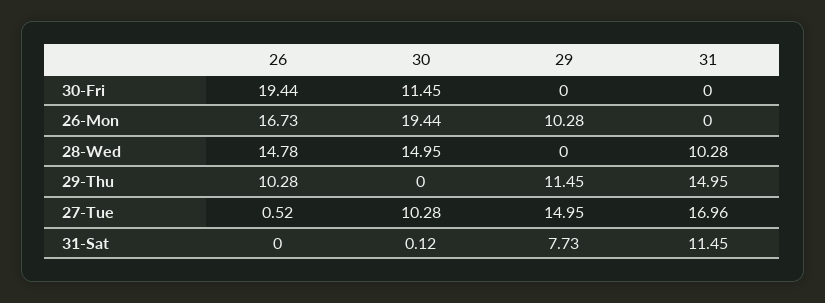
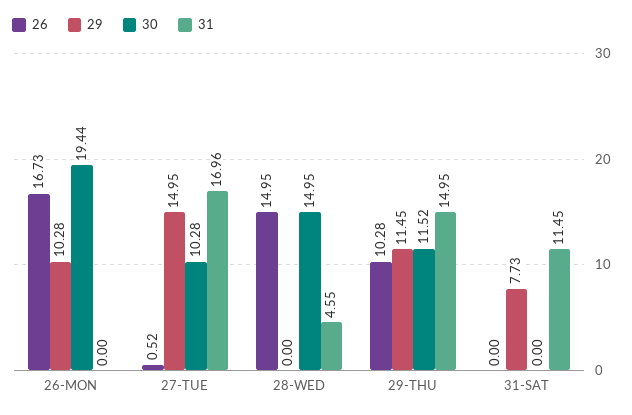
  {
    "26": {
-     "30-Fri": 19.44,
      "26-Mon": 16.73,
-     "28-Wed": 14.78,
+     "28-Wed": 14.95,
      "29-Thu": 10.28,
      "27-Tue": 0.52,
      "31-Sat": 0
    },
    "30": {
-     "30-Fri": 11.45,
      "26-Mon": 19.44,
      "28-Wed": 14.95,
-     "29-Thu": 0,
+     "29-Thu": 11.52,
      "27-Tue": 10.28,
-     "31-Sat": 0.12
+     "31-Sat": 0
    },
    "29": {
-     "30-Fri": 0,
      "26-Mon": 10.28,
      "28-Wed": 0,
      "29-Thu": 11.45,
      "27-Tue": 14.95,
      "31-Sat": 7.73
    },
    "31": {
-     "30-Fri": 0,
      "26-Mon": 0,
-     "28-Wed": 10.28,
+     "28-Wed": 4.55,
      "29-Thu": 14.95,
      "27-Tue": 16.96,
      "31-Sat": 11.45
    }
  }

